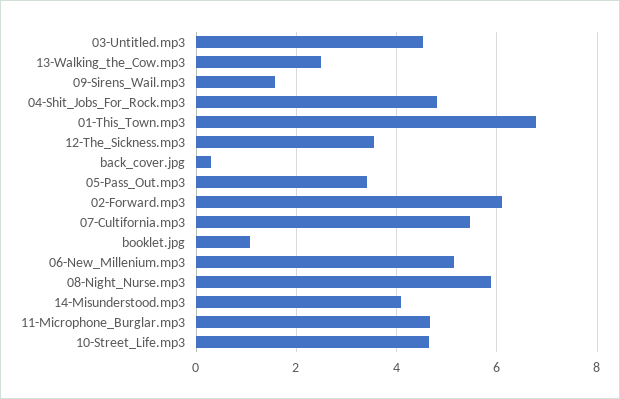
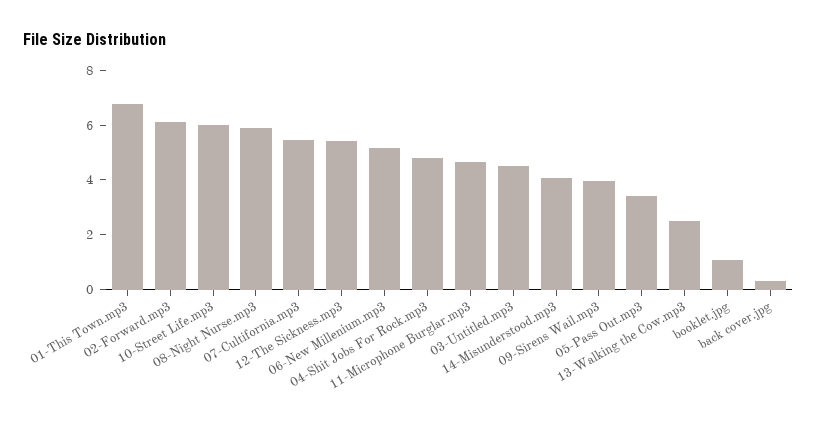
  {
    "03-Untitled.mp3": 4.6,
    "13-Walking_the_Cow.mp3": 2.4,
-   "09-Sirens_Wail.mp3": 1.6,
+   "09-Sirens_Wail.mp3": 4,
    "04-Shit_Jobs_For_Rock.mp3": 4.8,
    "01-This_Town.mp3": 6.8,
-   "12-The_Sickness.mp3": 3.6,
+   "12-The_Sickness.mp3": 5.5,
    "back_cover.jpg": 0.4,
    "05-Pass_Out.mp3": 3.4,
    "02-Forward.mp3": 6.2,
    "07-Cultifornia.mp3": 5.4,
    "booklet.jpg": 1,
    "06-New_Millenium.mp3": 5.2,
    "08-Night_Nurse.mp3": 5.8,
    "14-Misunderstood.mp3": 4,
    "11-Microphone_Burglar.mp3": 4.6,
-   "10-Street_Life.mp3": 4.6
+   "10-Street_Life.mp3": 6
  }

